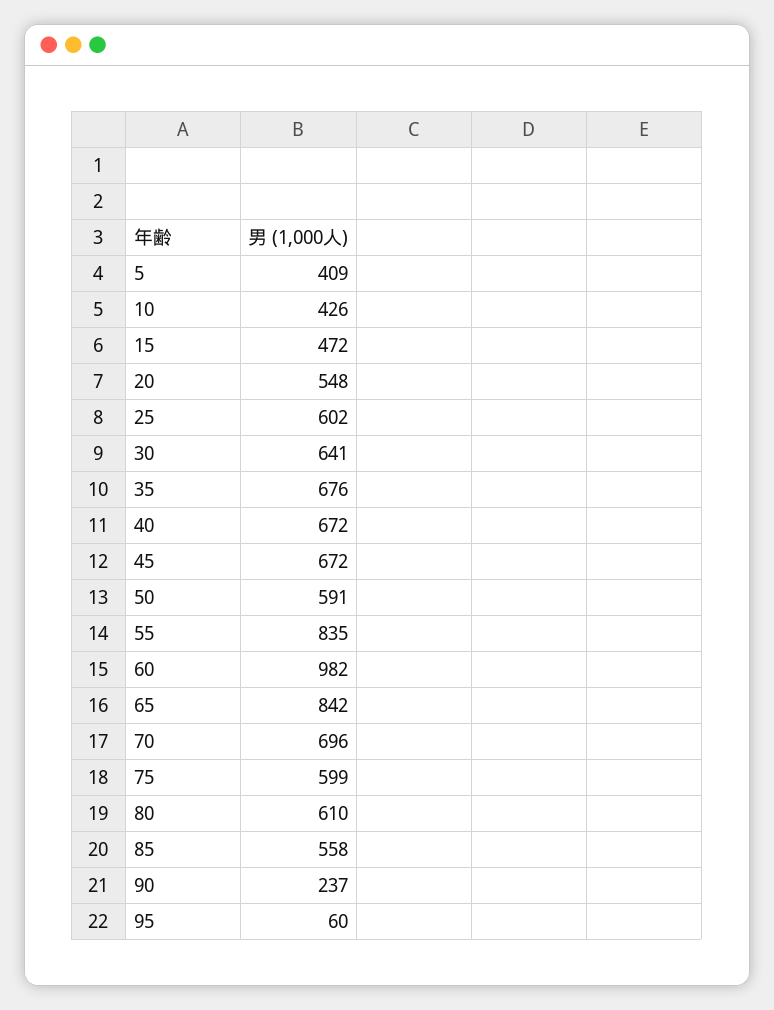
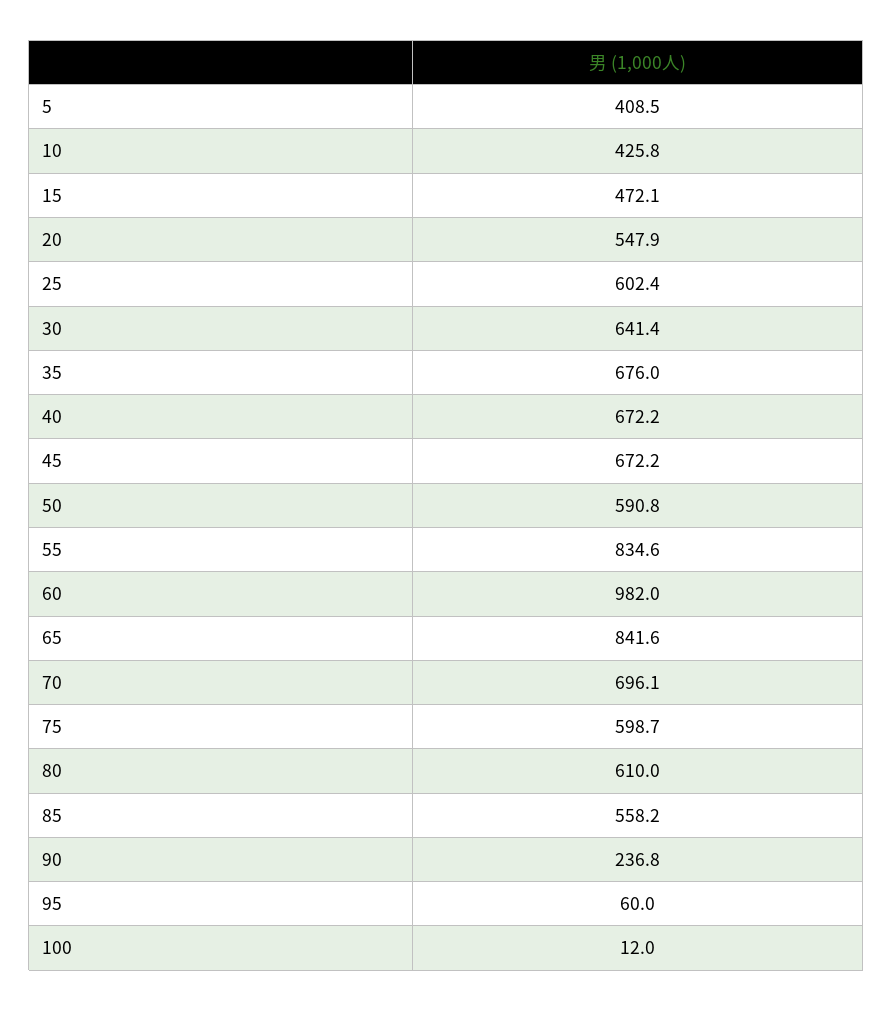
  {
    "5": 408.5,
    "10": 425.8,
    "15": 472.1,
    "20": 547.9,
    "25": 602.4,
    "30": 641.4,
    "35": 676,
    "40": 672.2,
    "45": 672.2,
    "50": 590.8,
    "55": 834.6,
    "60": 982,
    "65": 841.6,
    "70": 696.1,
    "75": 598.7,
    "80": 610,
    "85": 558.2,
    "90": 236.8,
-   "95": 60
+   "95": 60,
+   "100": 12
  }

